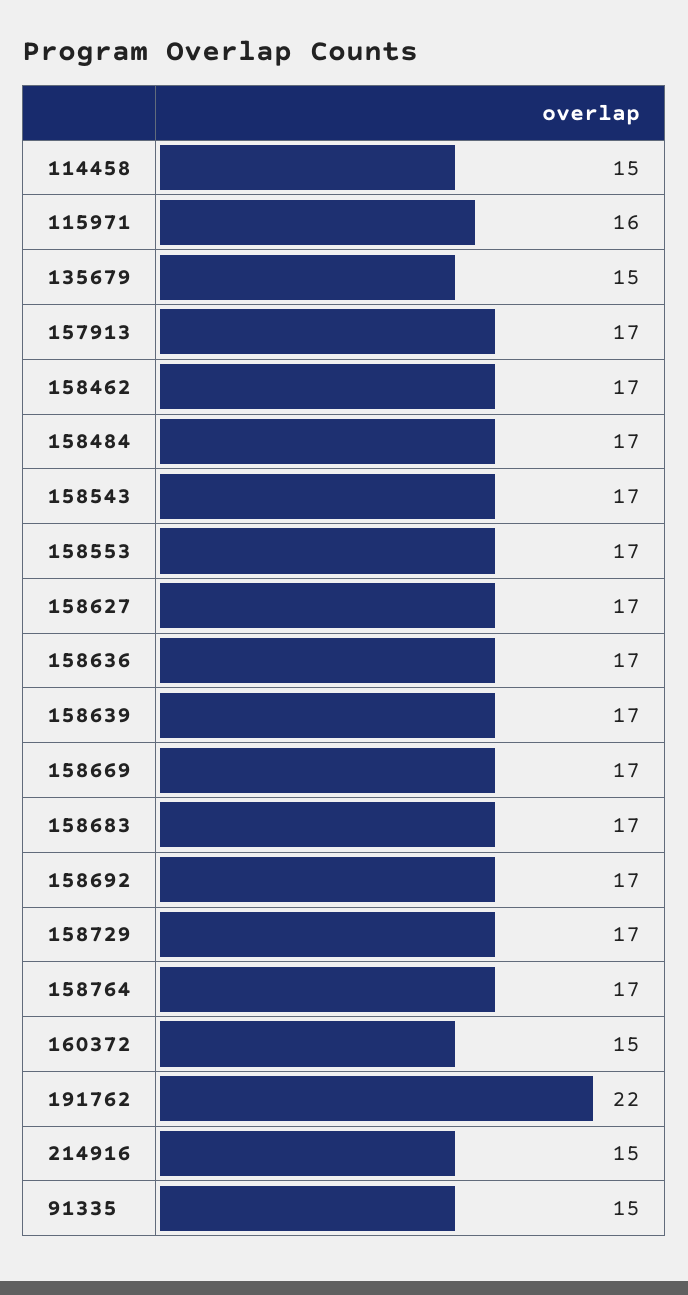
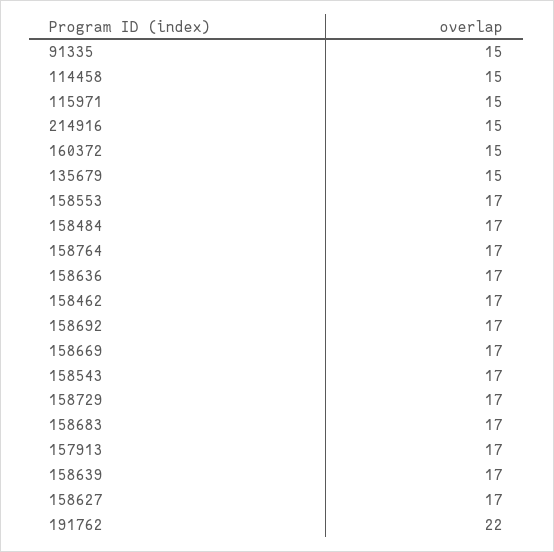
  {
    "114458": 15,
-   "115971": 16,
+   "115971": 15,
    "135679": 15,
    "157913": 17,
    "158462": 17,
    "158484": 17,
    "158543": 17,
    "158553": 17,
    "158627": 17,
    "158636": 17,
    "158639": 17,
    "158669": 17,
    "158683": 17,
    "158692": 17,
    "158729": 17,
    "158764": 17,
    "160372": 15,
    "191762": 22,
    "214916": 15,
    "91335": 15
  }

